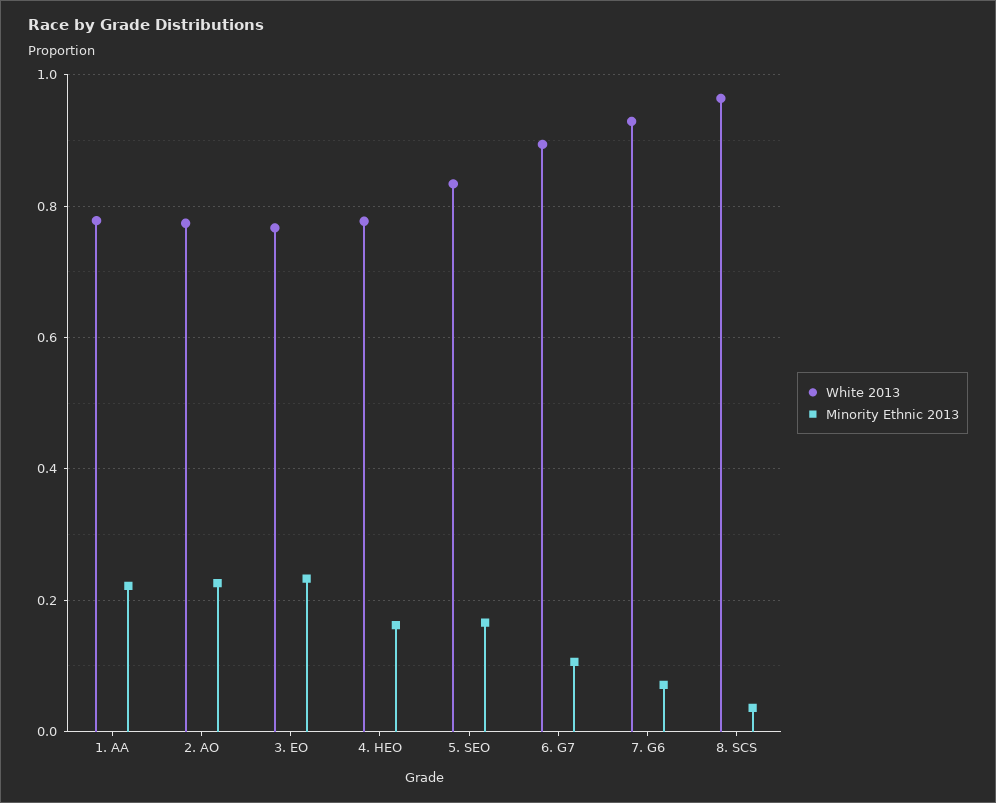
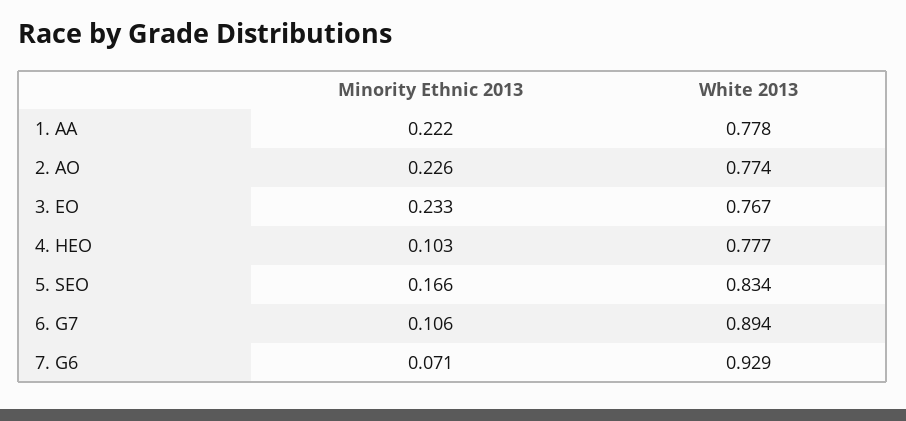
  {
    "White 2013": {
      "1. AA": 0.778,
      "2. AO": 0.774,
      "3. EO": 0.767,
      "4. HEO": 0.777,
      "5. SEO": 0.834,
      "6. G7": 0.894,
-     "7. G6": 0.929,
+     "7. G6": 0.929
-     "8. SCS": 0.96
    },
    "Minority Ethnic 2013": {
      "1. AA": 0.222,
      "2. AO": 0.226,
      "3. EO": 0.233,
-     "4. HEO": 0.16,
+     "4. HEO": 0.103,
      "5. SEO": 0.166,
      "6. G7": 0.106,
-     "7. G6": 0.071,
+     "7. G6": 0.071
-     "8. SCS": 0.04
    }
  }

